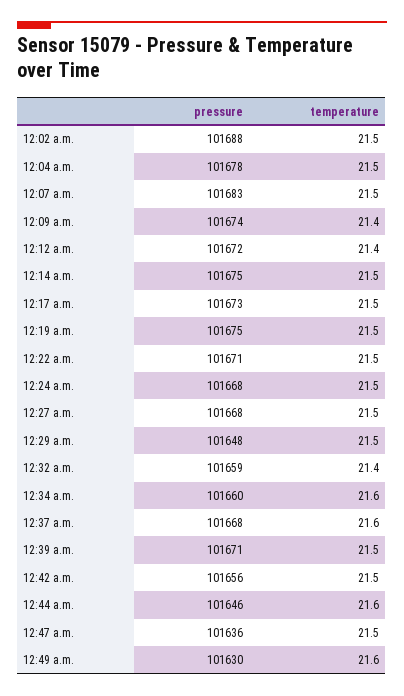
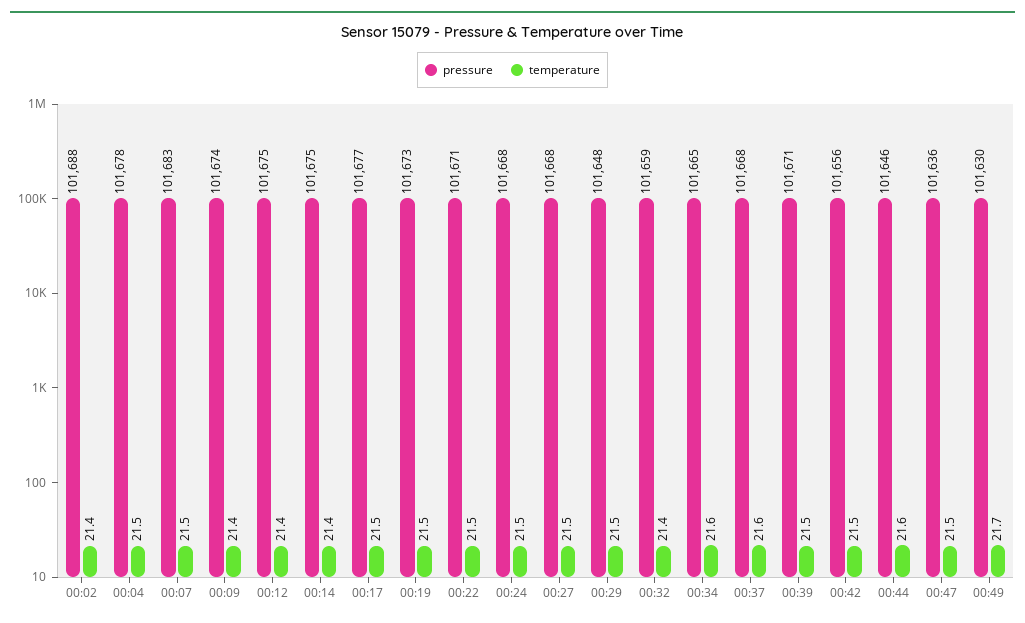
  {
    "pressure": {
      "12:02 a.m.": 101688,
      "12:04 a.m.": 101678,
      "12:07 a.m.": 101683,
      "12:09 a.m.": 101674,
-     "12:12 a.m.": 101672,
+     "12:12 a.m.": 101675,
      "12:14 a.m.": 101675,
-     "12:17 a.m.": 101673,
+     "12:17 a.m.": 101677,
-     "12:19 a.m.": 101675,
+     "12:19 a.m.": 101673,
      "12:22 a.m.": 101671,
      "12:24 a.m.": 101668,
      "12:27 a.m.": 101668,
      "12:29 a.m.": 101648,
      "12:32 a.m.": 101659,
-     "12:34 a.m.": 101660,
+     "12:34 a.m.": 101665,
      "12:37 a.m.": 101668,
      "12:39 a.m.": 101671,
      "12:42 a.m.": 101656,
      "12:44 a.m.": 101646,
      "12:47 a.m.": 101636,
      "12:49 a.m.": 101630
    },
    "temperature": {
-     "12:02 a.m.": 21.5,
+     "12:02 a.m.": 21.4,
      "12:04 a.m.": 21.5,
      "12:07 a.m.": 21.5,
      "12:09 a.m.": 21.4,
      "12:12 a.m.": 21.4,
-     "12:14 a.m.": 21.5,
+     "12:14 a.m.": 21.4,
      "12:17 a.m.": 21.5,
      "12:19 a.m.": 21.5,
      "12:22 a.m.": 21.5,
      "12:24 a.m.": 21.5,
      "12:27 a.m.": 21.5,
      "12:29 a.m.": 21.5,
      "12:32 a.m.": 21.4,
      "12:34 a.m.": 21.6,
      "12:37 a.m.": 21.6,
      "12:39 a.m.": 21.5,
      "12:42 a.m.": 21.5,
      "12:44 a.m.": 21.6,
      "12:47 a.m.": 21.5,
-     "12:49 a.m.": 21.6
+     "12:49 a.m.": 21.7
    }
  }

